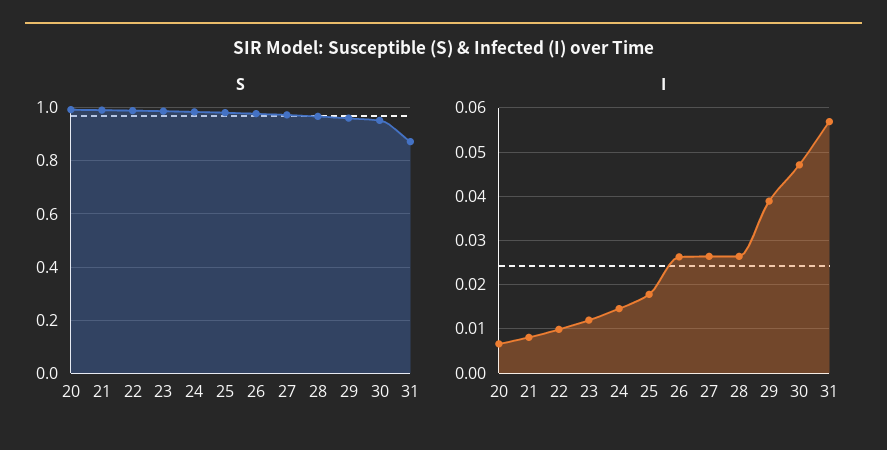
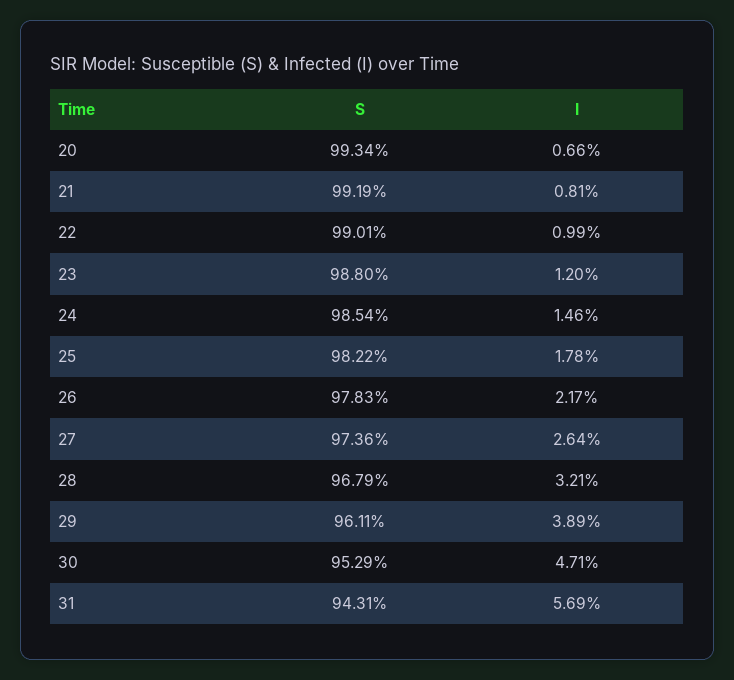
  {
    "S": {
      "20": 0.9934,
      "21": 0.9919,
      "22": 0.9901,
      "23": 0.988,
      "24": 0.9854,
      "25": 0.9822,
      "26": 0.9783,
      "27": 0.9736,
      "28": 0.9679,
      "29": 0.9611,
      "30": 0.9529,
-     "31": 0.875
+     "31": 0.9431
    },
    "I": {
      "20": 0.0066,
      "21": 0.0081,
      "22": 0.0099,
      "23": 0.012,
      "24": 0.0146,
      "25": 0.0178,
-     "26": 0.026,
+     "26": 0.0217,
      "27": 0.0264,
-     "28": 0.026,
+     "28": 0.0321,
      "29": 0.0389,
      "30": 0.0471,
      "31": 0.0569
    }
  }

